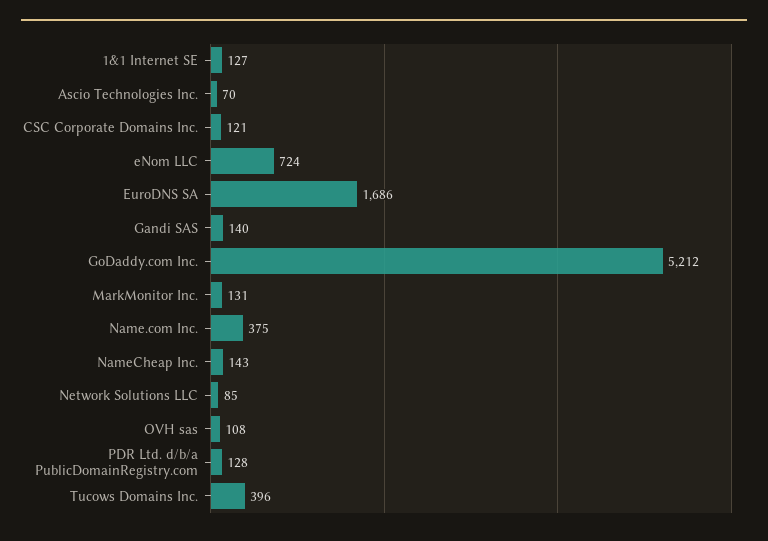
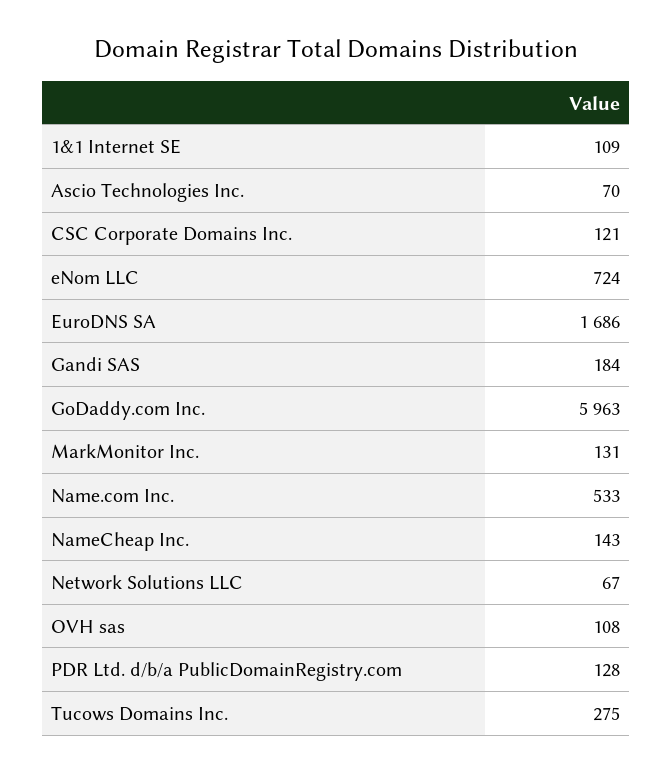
  {
-   "1&1 Internet SE": 127,
+   "1&1 Internet SE": 109,
    "Ascio Technologies Inc.": 70,
    "CSC Corporate Domains Inc.": 121,
    "eNom LLC": 724,
    "EuroDNS SA": 1686,
-   "Gandi SAS": 140,
+   "Gandi SAS": 184,
-   "GoDaddy.com Inc.": 5212,
+   "GoDaddy.com Inc.": 5963,
    "MarkMonitor Inc.": 131,
-   "Name.com Inc.": 375,
+   "Name.com Inc.": 533,
    "NameCheap Inc.": 143,
-   "Network Solutions LLC": 85,
+   "Network Solutions LLC": 67,
    "OVH sas": 108,
    "PDR Ltd. d/b/a PublicDomainRegistry.com": 128,
-   "Tucows Domains Inc.": 396
+   "Tucows Domains Inc.": 275
  }

